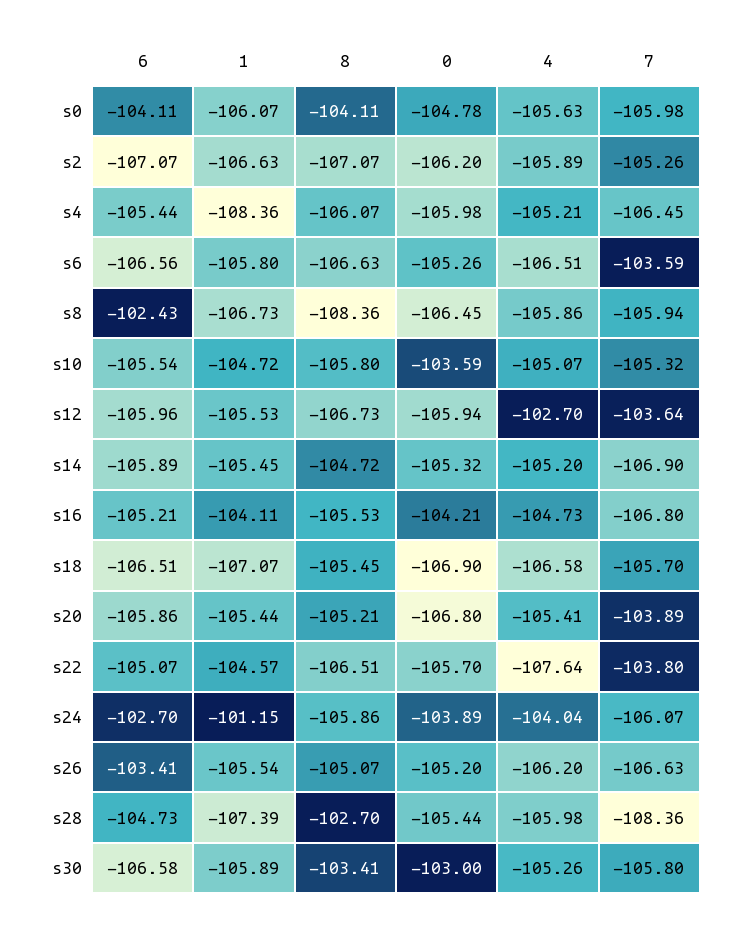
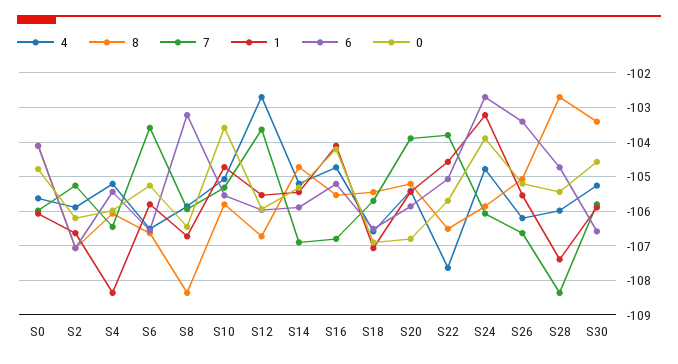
  {
    "6": {
      "s0": -104.11,
      "s2": -107.07,
      "s4": -105.44,
      "s6": -106.56,
-     "s8": -102.43,
+     "s8": -103.2,
      "s10": -105.54,
      "s12": -105.96,
      "s14": -105.89,
      "s16": -105.21,
      "s18": -106.51,
      "s20": -105.86,
      "s22": -105.07,
      "s24": -102.7,
      "s26": -103.41,
      "s28": -104.73,
      "s30": -106.58
    },
    "1": {
      "s0": -106.07,
      "s2": -106.63,
      "s4": -108.36,
      "s6": -105.8,
      "s8": -106.73,
      "s10": -104.72,
      "s12": -105.53,
      "s14": -105.45,
      "s16": -104.11,
      "s18": -107.07,
      "s20": -105.44,
      "s22": -104.57,
-     "s24": -101.15,
+     "s24": -103.2,
      "s26": -105.54,
      "s28": -107.39,
      "s30": -105.89
    },
    "8": {
      "s0": -104.11,
      "s2": -107.07,
      "s4": -106.07,
      "s6": -106.63,
      "s8": -108.36,
      "s10": -105.8,
      "s12": -106.73,
      "s14": -104.72,
      "s16": -105.53,
      "s18": -105.45,
      "s20": -105.21,
      "s22": -106.51,
      "s24": -105.86,
      "s26": -105.07,
      "s28": -102.7,
      "s30": -103.41
    },
    "0": {
      "s0": -104.78,
      "s2": -106.2,
      "s4": -105.98,
      "s6": -105.26,
      "s8": -106.45,
      "s10": -103.59,
      "s12": -105.94,
      "s14": -105.32,
      "s16": -104.21,
      "s18": -106.9,
      "s20": -106.8,
      "s22": -105.7,
      "s24": -103.89,
      "s26": -105.2,
      "s28": -105.44,
-     "s30": -103
+     "s30": -104.6
    },
    "4": {
      "s0": -105.63,
      "s2": -105.89,
      "s4": -105.21,
      "s6": -106.51,
      "s8": -105.86,
      "s10": -105.07,
      "s12": -102.7,
      "s14": -105.2,
      "s16": -104.73,
      "s18": -106.58,
      "s20": -105.41,
      "s22": -107.64,
-     "s24": -104.04,
+     "s24": -104.8,
      "s26": -106.2,
      "s28": -105.98,
      "s30": -105.26
    },
    "7": {
      "s0": -105.98,
      "s2": -105.26,
      "s4": -106.45,
      "s6": -103.59,
      "s8": -105.94,
      "s10": -105.32,
      "s12": -103.64,
      "s14": -106.9,
      "s16": -106.8,
      "s18": -105.7,
      "s20": -103.89,
      "s22": -103.8,
      "s24": -106.07,
      "s26": -106.63,
      "s28": -108.36,
      "s30": -105.8
    }
  }

